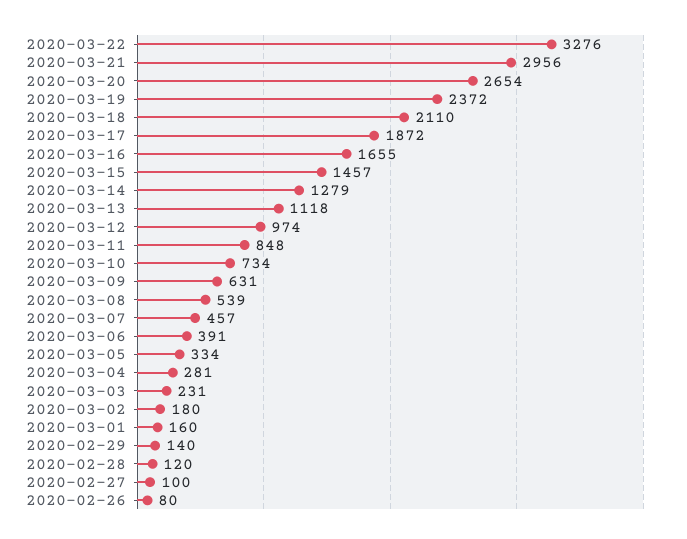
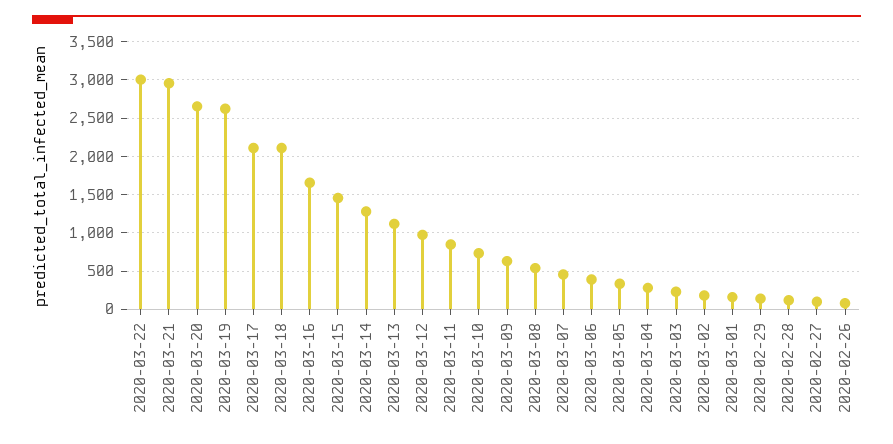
  {
-   "2020-03-22": 3276,
+   "2020-03-22": 3000,
    "2020-03-21": 2956,
    "2020-03-20": 2654,
-   "2020-03-19": 2372,
+   "2020-03-19": 2600,
    "2020-03-18": 2110,
-   "2020-03-17": 1872,
+   "2020-03-17": 2100,
    "2020-03-16": 1655,
    "2020-03-15": 1457,
    "2020-03-14": 1279,
    "2020-03-13": 1118,
    "2020-03-12": 974,
    "2020-03-11": 848,
    "2020-03-10": 734,
    "2020-03-09": 631,
    "2020-03-08": 539,
    "2020-03-07": 457,
    "2020-03-06": 391,
    "2020-03-05": 334,
    "2020-03-04": 281,
    "2020-03-03": 231,
    "2020-03-02": 180,
    "2020-03-01": 160,
    "2020-02-29": 140,
    "2020-02-28": 120,
    "2020-02-27": 100,
    "2020-02-26": 80
  }

